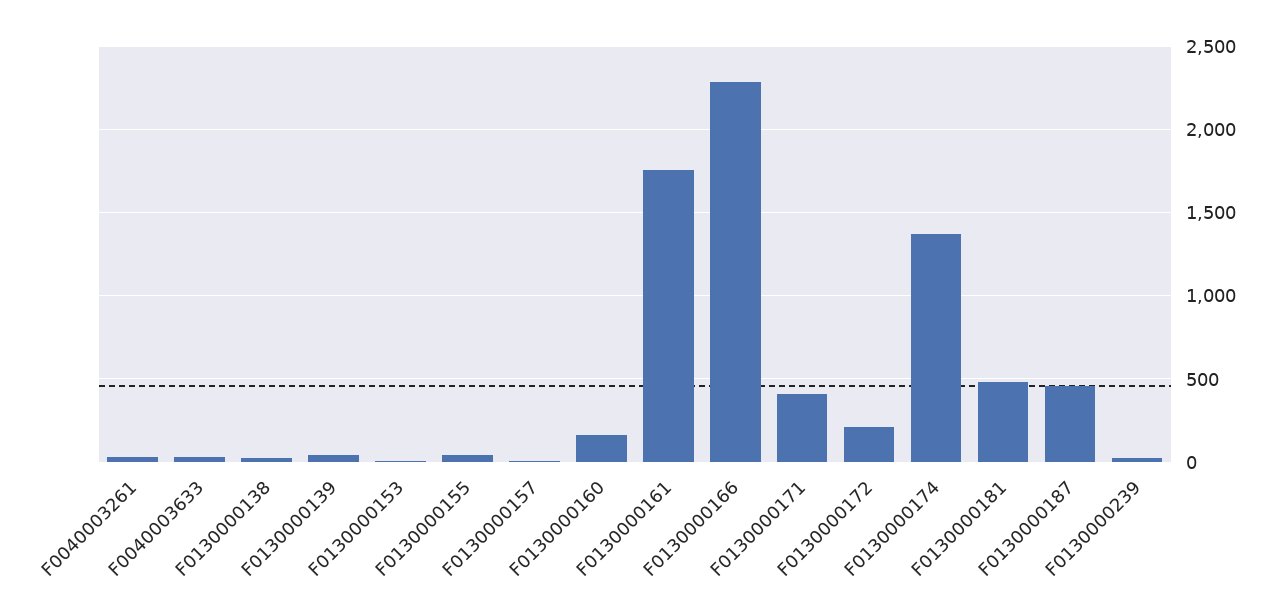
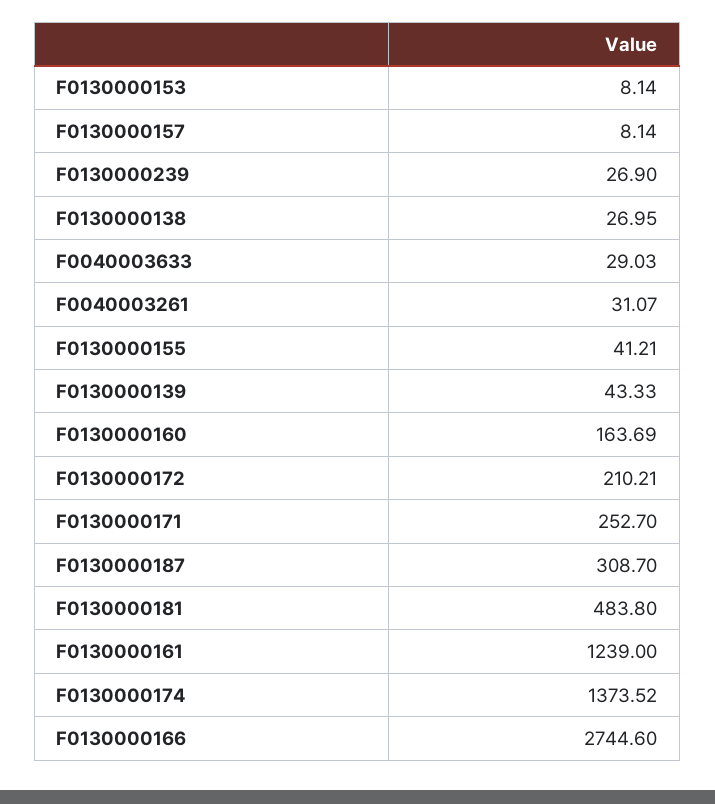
  {
    "F0040003261": 31.07,
    "F0040003633": 29.03,
    "F0130000138": 26.95,
    "F0130000139": 43.33,
    "F0130000153": 8.14,
    "F0130000155": 41.21,
    "F0130000157": 8.14,
    "F0130000160": 163.69,
-   "F0130000161": 1750,
+   "F0130000161": 1239,
-   "F0130000166": 2300,
+   "F0130000166": 2744.6,
-   "F0130000171": 400,
+   "F0130000171": 252.7,
    "F0130000172": 210.21,
    "F0130000174": 1373.52,
    "F0130000181": 483.8,
-   "F0130000187": 450,
+   "F0130000187": 308.7,
    "F0130000239": 26.9
  }

